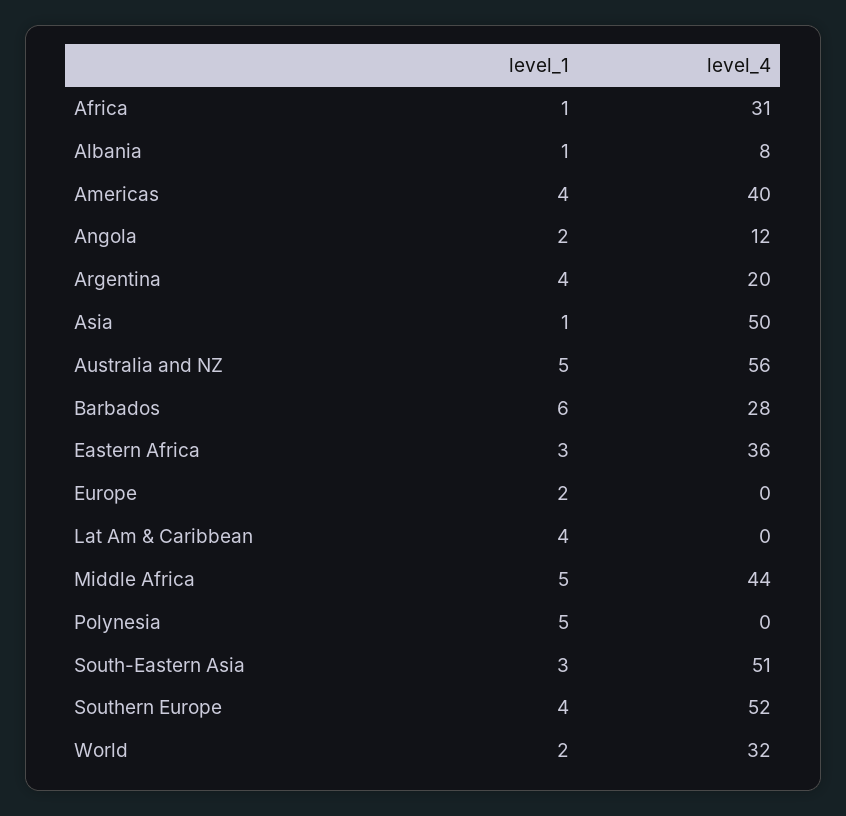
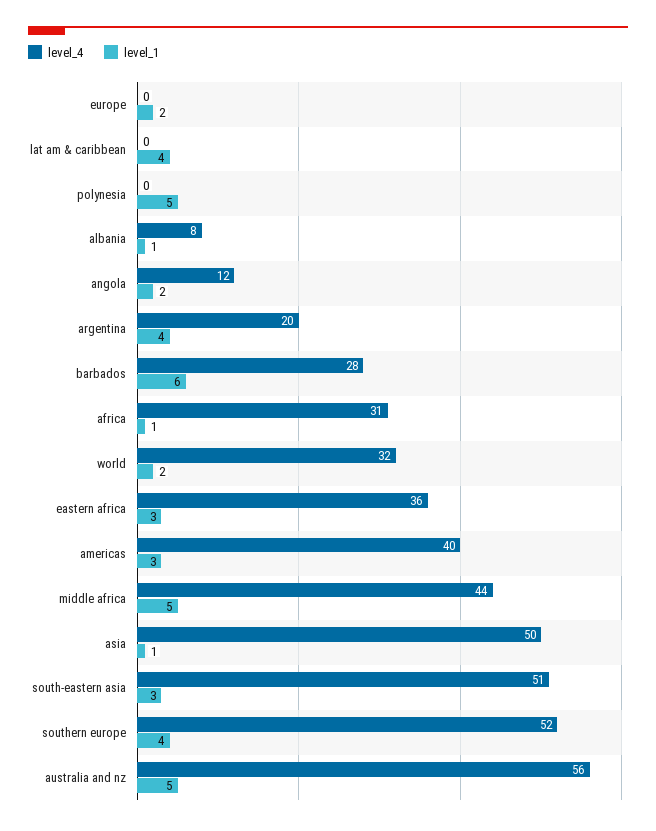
  {
    "level_1": {
      "Africa": 1,
      "Albania": 1,
-     "Americas": 4,
+     "Americas": 3,
      "Angola": 2,
      "Argentina": 4,
      "Asia": 1,
      "Australia and NZ": 5,
      "Barbados": 6,
      "Eastern Africa": 3,
      "Europe": 2,
      "Lat Am & Caribbean": 4,
      "Middle Africa": 5,
      "Polynesia": 5,
      "South-Eastern Asia": 3,
      "Southern Europe": 4,
      "World": 2
    },
    "level_4": {
      "Africa": 31,
      "Albania": 8,
      "Americas": 40,
      "Angola": 12,
      "Argentina": 20,
      "Asia": 50,
      "Australia and NZ": 56,
      "Barbados": 28,
      "Eastern Africa": 36,
      "Europe": 0,
      "Lat Am & Caribbean": 0,
      "Middle Africa": 44,
      "Polynesia": 0,
      "South-Eastern Asia": 51,
      "Southern Europe": 52,
      "World": 32
    }
  }

